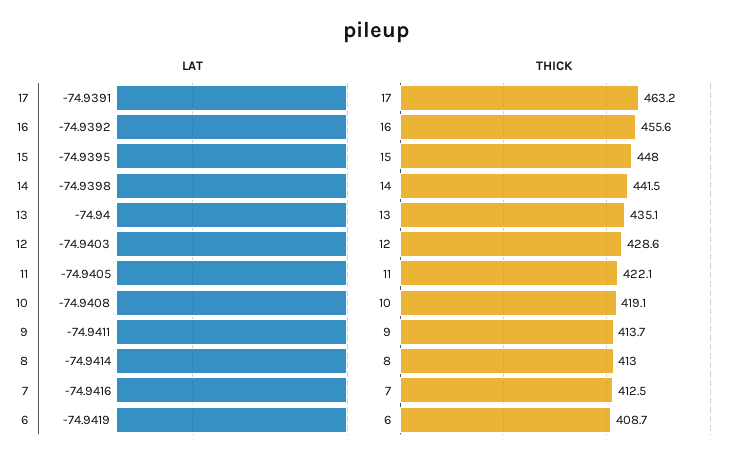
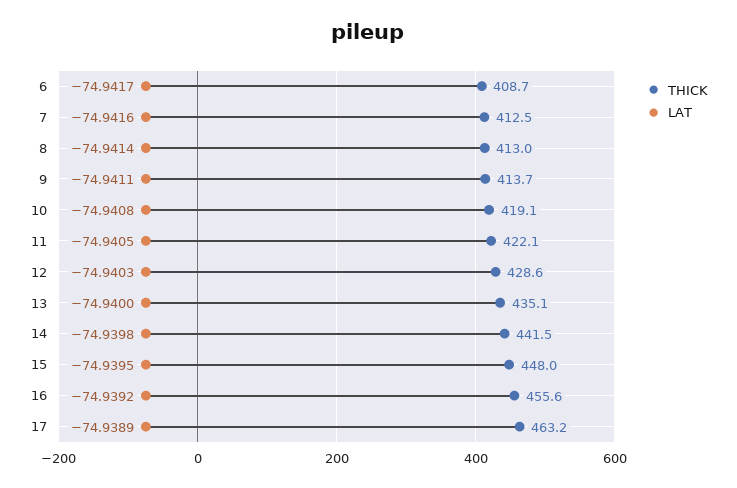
  {
    "LAT": {
-     "17": -74.9391,
+     "17": -74.9389,
      "16": -74.9392,
      "15": -74.9395,
      "14": -74.9398,
      "13": -74.94,
      "12": -74.9403,
      "11": -74.9405,
      "10": -74.9408,
      "9": -74.9411,
      "8": -74.9414,
      "7": -74.9416,
-     "6": -74.9419
+     "6": -74.9417
    },
    "THICK": {
      "17": 463.2,
      "16": 455.6,
      "15": 448,
      "14": 441.5,
      "13": 435.1,
      "12": 428.6,
      "11": 422.1,
      "10": 419.1,
      "9": 413.7,
      "8": 413,
      "7": 412.5,
      "6": 408.7
    }
  }

